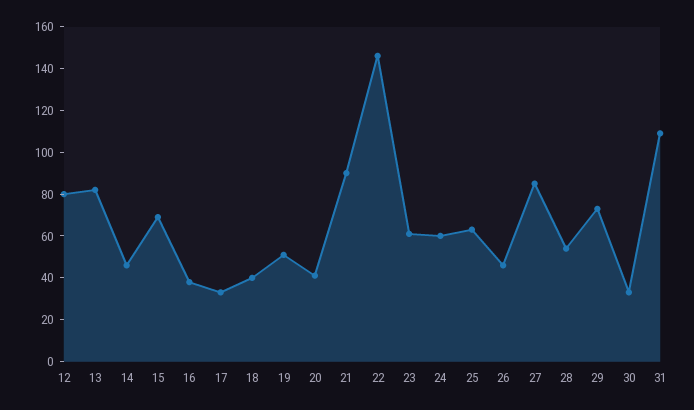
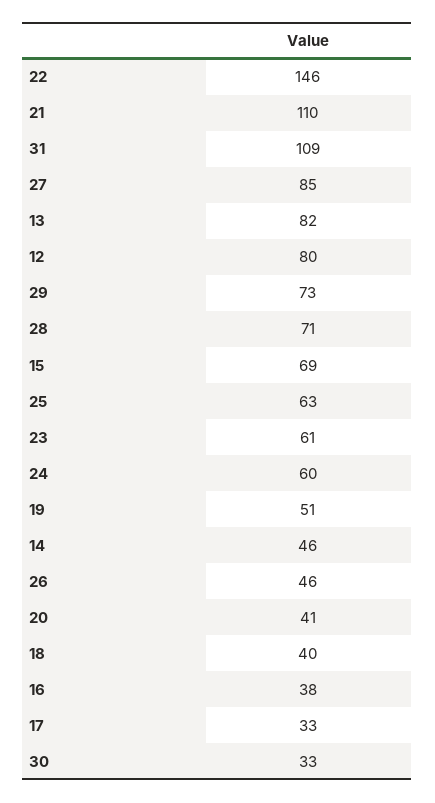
  {
    "12": 80,
    "13": 82,
    "14": 46,
    "15": 69,
    "16": 38,
    "17": 33,
    "18": 40,
    "19": 51,
    "20": 41,
-   "21": 90,
+   "21": 110,
    "22": 146,
    "23": 61,
    "24": 60,
    "25": 63,
    "26": 46,
    "27": 85,
-   "28": 55,
+   "28": 71,
    "29": 73,
    "30": 33,
    "31": 109
  }

